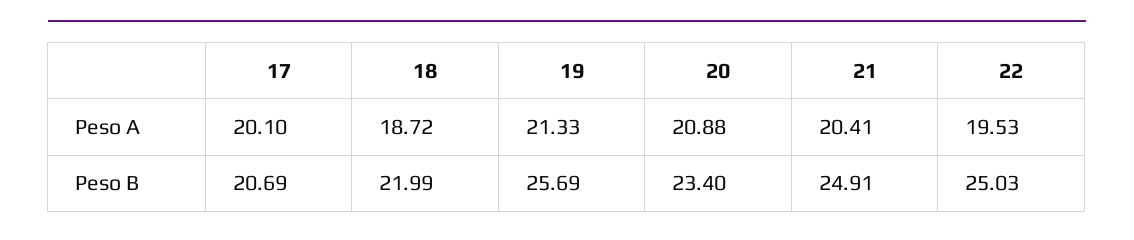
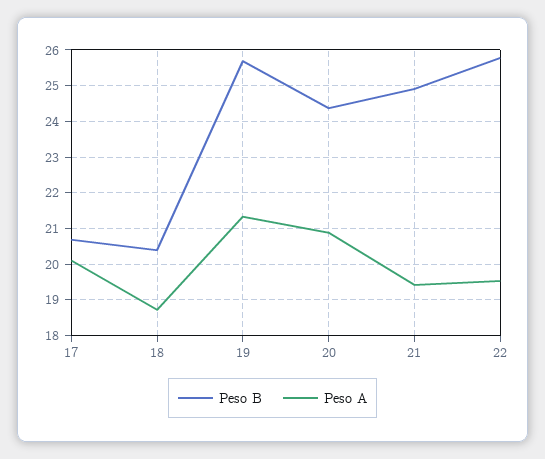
  {
    "Peso A": {
      "17": 20.1,
      "18": 18.72,
      "19": 21.33,
      "20": 20.88,
-     "21": 20.41,
+     "21": 19.4,
      "22": 19.53
    },
    "Peso B": {
      "17": 20.69,
-     "18": 21.99,
+     "18": 20.4,
      "19": 25.69,
-     "20": 23.4,
+     "20": 24.4,
      "21": 24.91,
-     "22": 25.03
+     "22": 25.8
    }
  }

